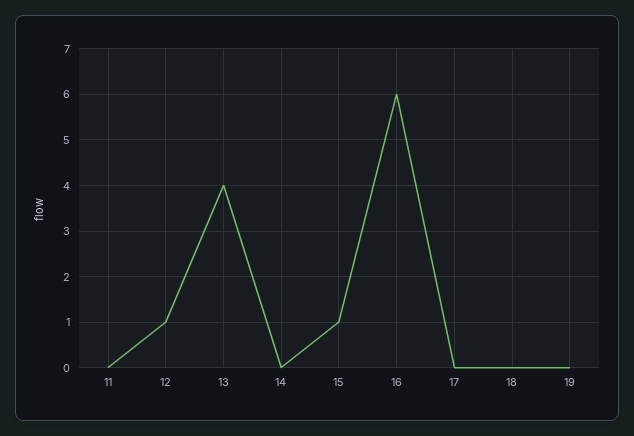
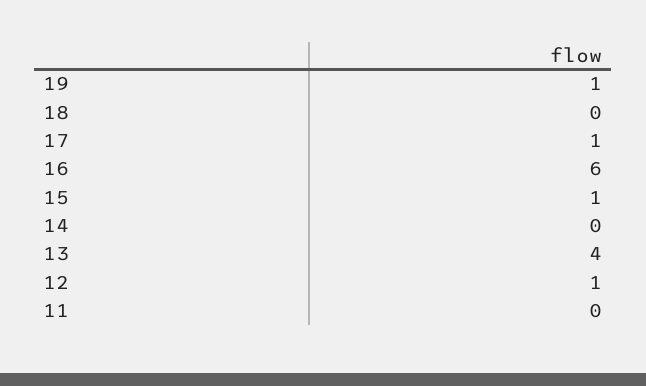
  {
    "11": 0,
    "12": 1,
    "13": 4,
    "14": 0,
    "15": 1,
    "16": 6,
-   "17": 0,
+   "17": 1,
    "18": 0,
-   "19": 0
+   "19": 1
  }

